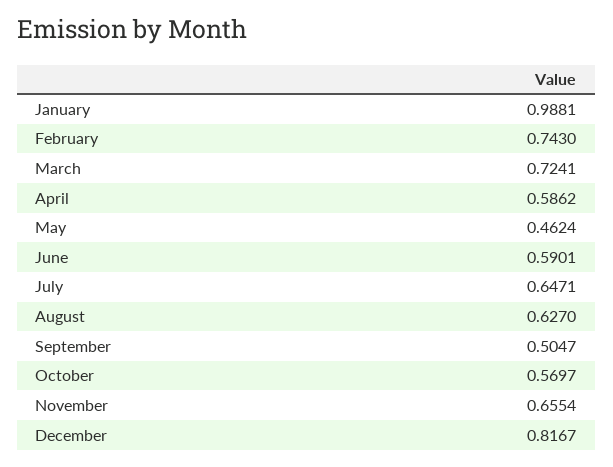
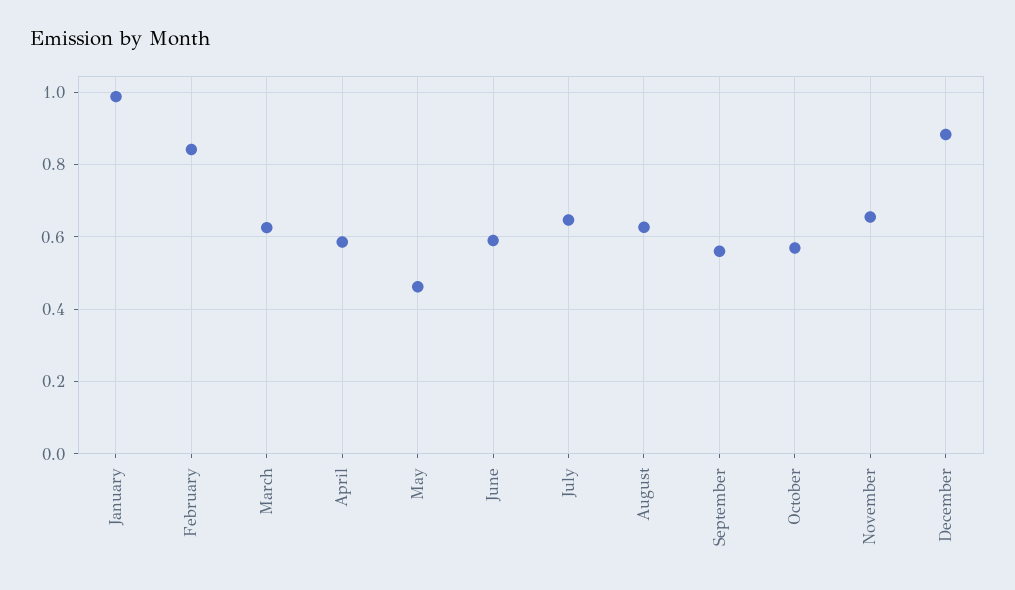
  {
    "January": 0.9881,
-   "February": 0.743,
+   "February": 0.84,
-   "March": 0.7241,
+   "March": 0.62,
    "April": 0.5862,
    "May": 0.4624,
    "June": 0.5901,
    "July": 0.6471,
    "August": 0.627,
-   "September": 0.5047,
+   "September": 0.56,
    "October": 0.5697,
    "November": 0.6554,
-   "December": 0.8167
+   "December": 0.88
  }

